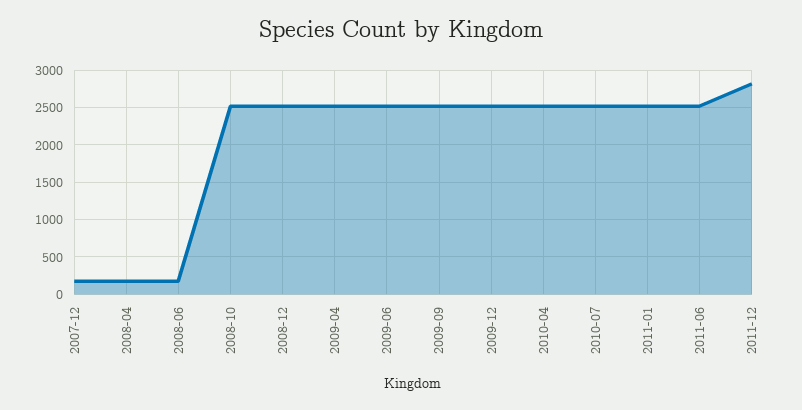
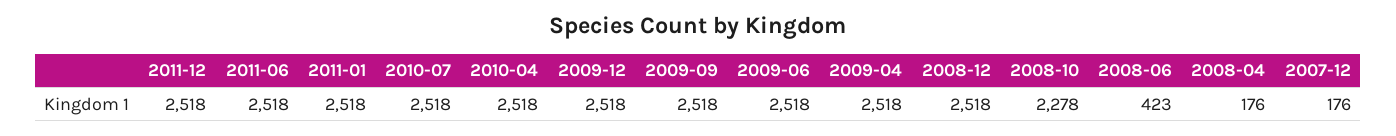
  {
    "2007-12": 176,
    "2008-04": 176,
-   "2008-06": 200,
+   "2008-06": 423,
-   "2008-10": 2500,
+   "2008-10": 2278,
    "2008-12": 2518,
    "2009-04": 2518,
    "2009-06": 2518,
    "2009-09": 2518,
    "2009-12": 2518,
    "2010-04": 2518,
    "2010-07": 2518,
    "2011-01": 2518,
    "2011-06": 2518,
-   "2011-12": 2800
+   "2011-12": 2518
  }

